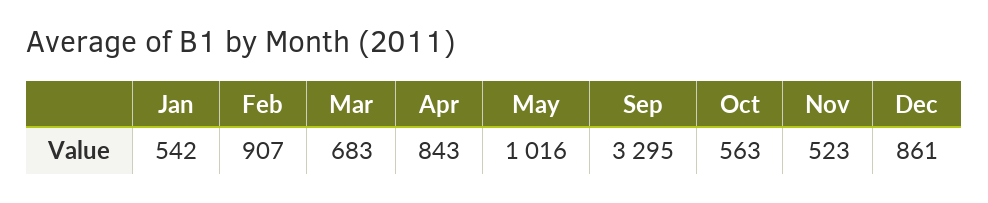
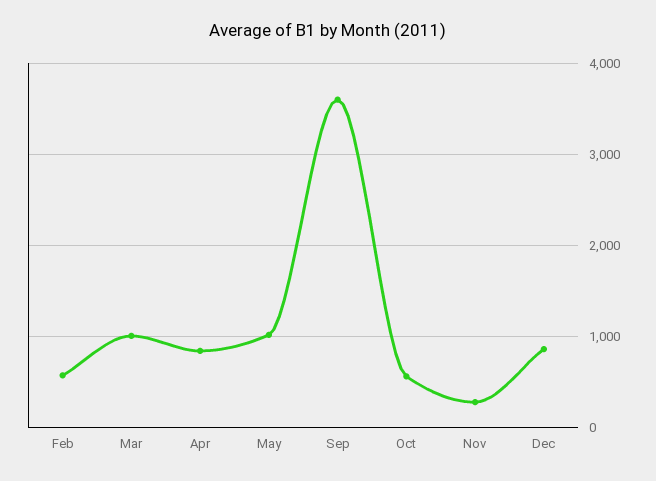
  {
-   "Jan": 542,
-   "Feb": 907,
+   "Feb": 600,
-   "Mar": 683,
+   "Mar": 1000,
    "Apr": 843,
    "May": 1016,
-   "Sep": 3295,
+   "Sep": 3600,
    "Oct": 563,
-   "Nov": 523,
+   "Nov": 300,
    "Dec": 861
  }

